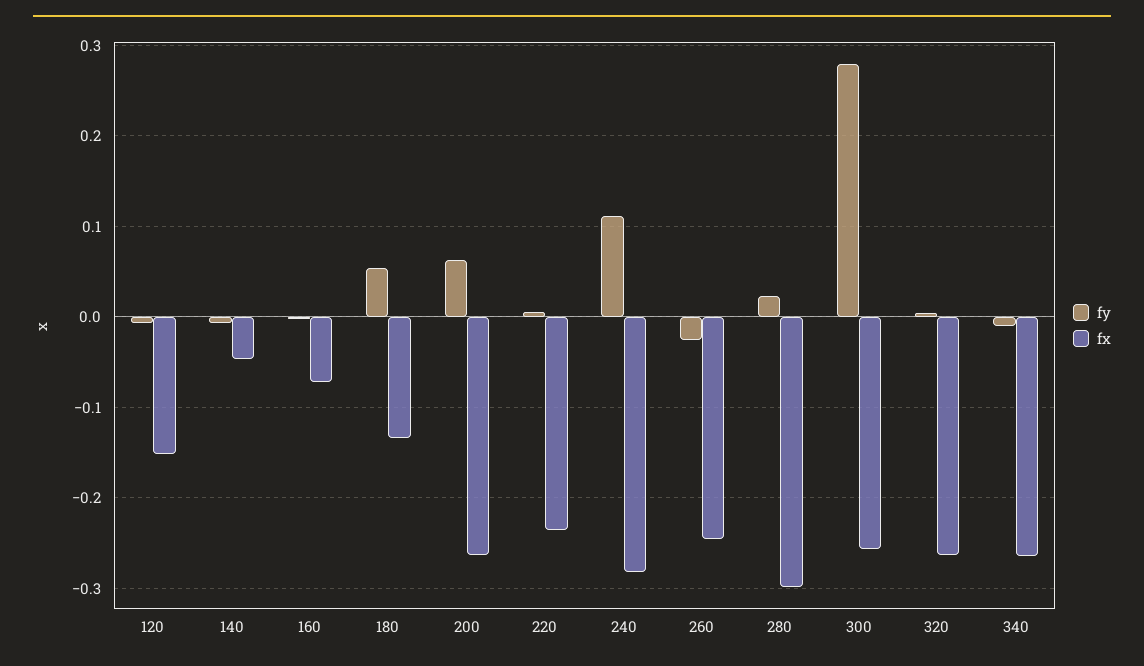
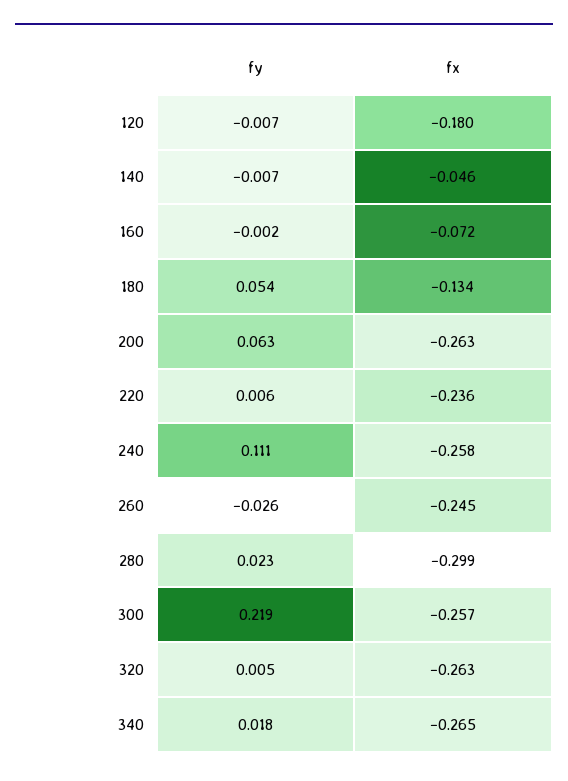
  {
    "fy": {
      "120": -0.007,
      "140": -0.007,
      "160": -0.002,
      "180": 0.054,
      "200": 0.063,
      "220": 0.006,
      "240": 0.111,
      "260": -0.026,
      "280": 0.023,
-     "300": 0.28,
+     "300": 0.219,
      "320": 0.005,
-     "340": -0.01
+     "340": 0.018
    },
    "fx": {
-     "120": -0.15,
+     "120": -0.18,
      "140": -0.046,
      "160": -0.072,
      "180": -0.134,
      "200": -0.263,
      "220": -0.236,
-     "240": -0.28,
+     "240": -0.258,
      "260": -0.245,
      "280": -0.299,
      "300": -0.257,
      "320": -0.263,
      "340": -0.265
    }
  }

